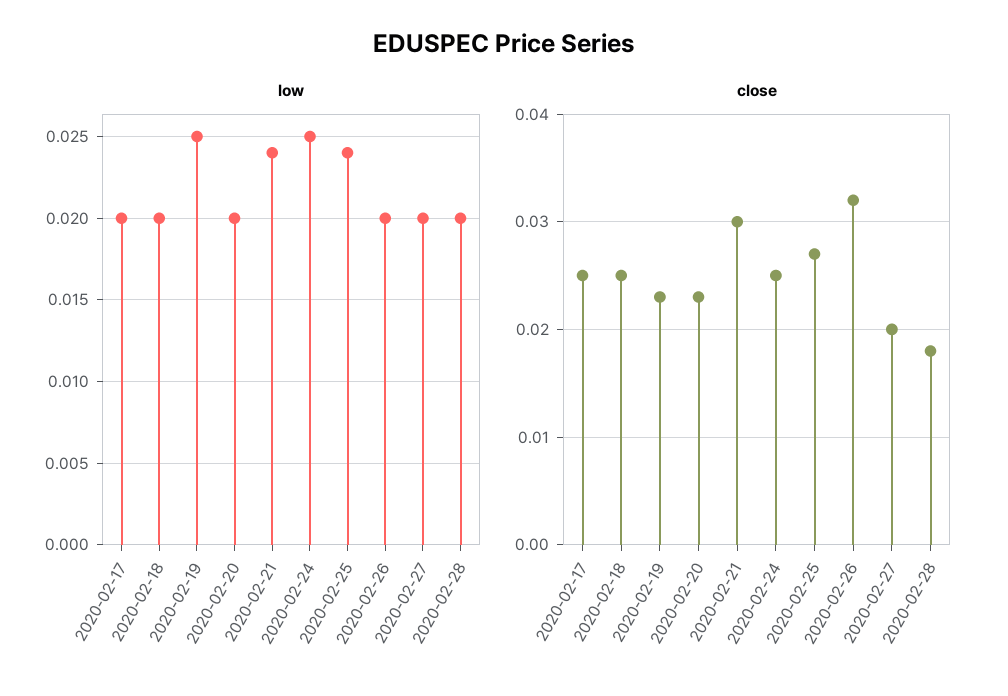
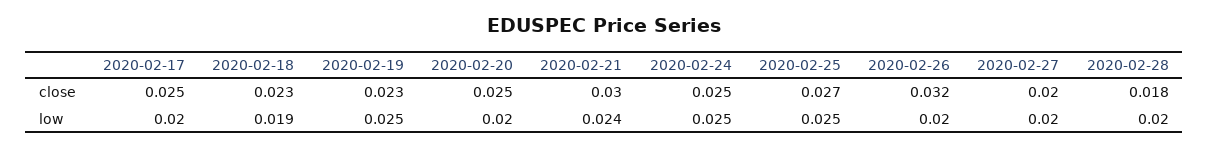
  {
    "low": {
      "2020-02-17": 0.02,
-     "2020-02-18": 0.02,
+     "2020-02-18": 0.019,
      "2020-02-19": 0.025,
      "2020-02-20": 0.02,
      "2020-02-21": 0.024,
      "2020-02-24": 0.025,
-     "2020-02-25": 0.024,
+     "2020-02-25": 0.025,
      "2020-02-26": 0.02,
      "2020-02-27": 0.02,
      "2020-02-28": 0.02
    },
    "close": {
      "2020-02-17": 0.025,
-     "2020-02-18": 0.025,
+     "2020-02-18": 0.023,
      "2020-02-19": 0.023,
-     "2020-02-20": 0.023,
+     "2020-02-20": 0.025,
      "2020-02-21": 0.03,
      "2020-02-24": 0.025,
      "2020-02-25": 0.027,
      "2020-02-26": 0.032,
      "2020-02-27": 0.02,
      "2020-02-28": 0.018
    }
  }

